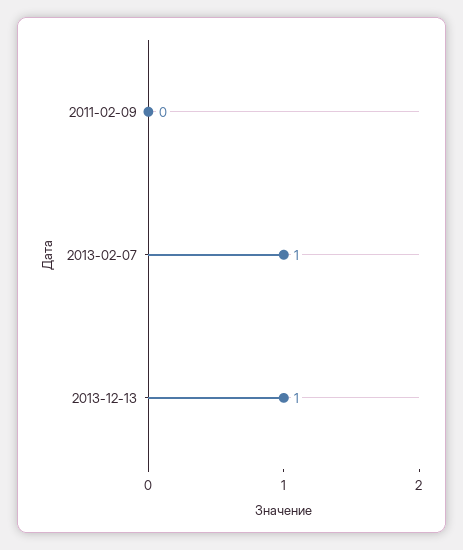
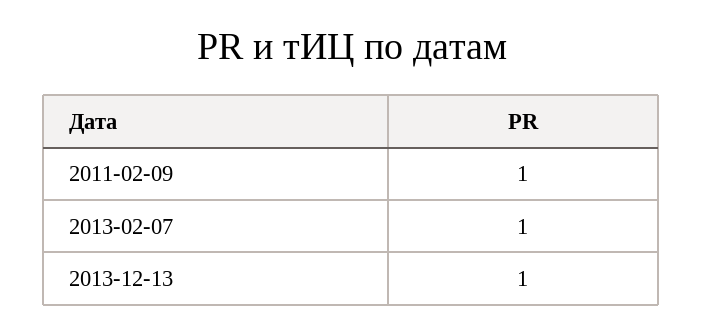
  {
-   "2011-02-09": 0,
+   "2011-02-09": 1,
    "2013-02-07": 1,
    "2013-12-13": 1
  }

